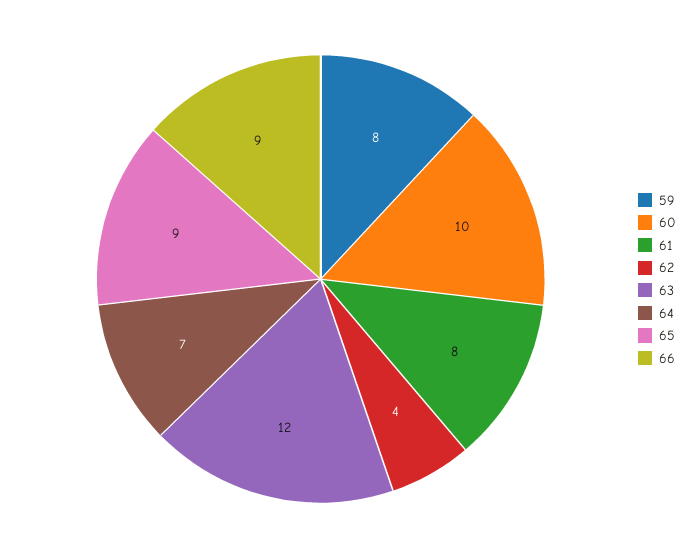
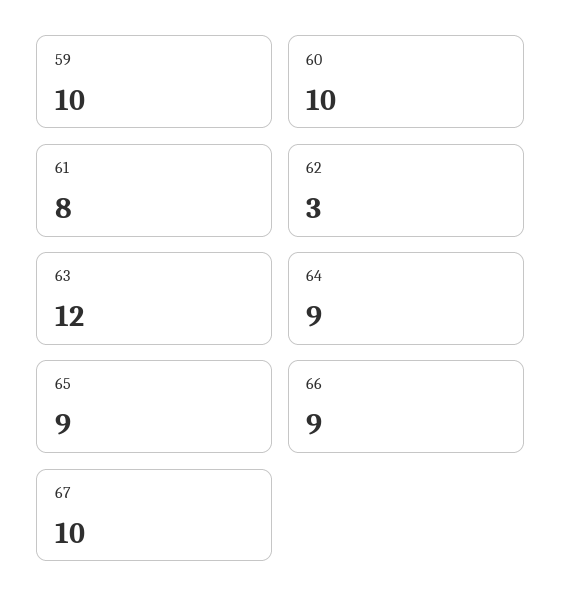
  {
-   "59": 8,
+   "59": 10,
    "60": 10,
    "61": 8,
-   "62": 4,
+   "62": 3,
    "63": 12,
-   "64": 7,
+   "64": 9,
    "65": 9,
-   "66": 9
+   "66": 9,
+   "67": 10
  }

